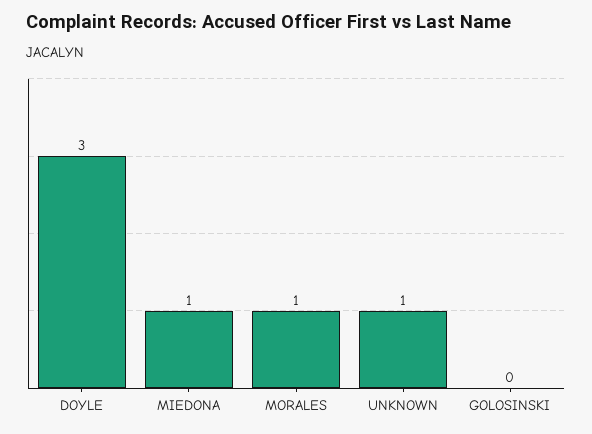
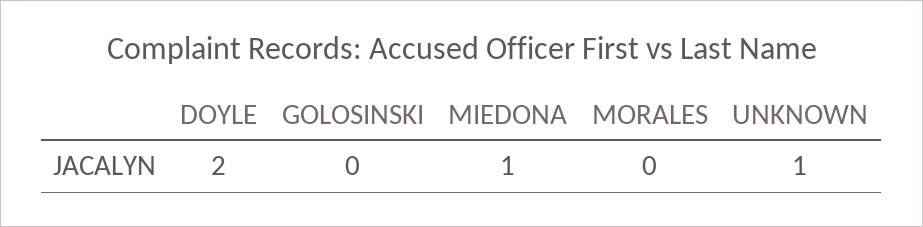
  {
-   "DOYLE": 3,
+   "DOYLE": 2,
    "MIEDONA": 1,
-   "MORALES": 1,
+   "MORALES": 0,
    "UNKNOWN": 1,
    "GOLOSINSKI": 0
  }

